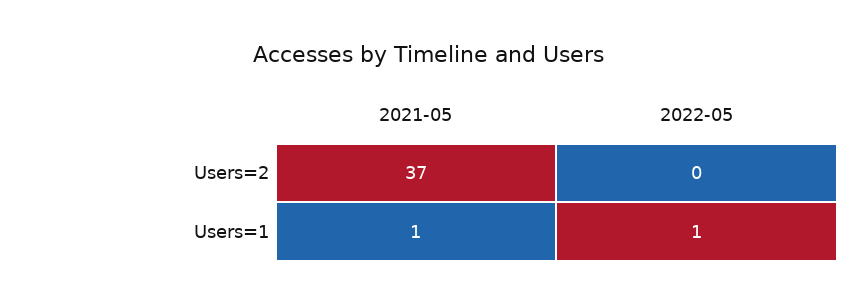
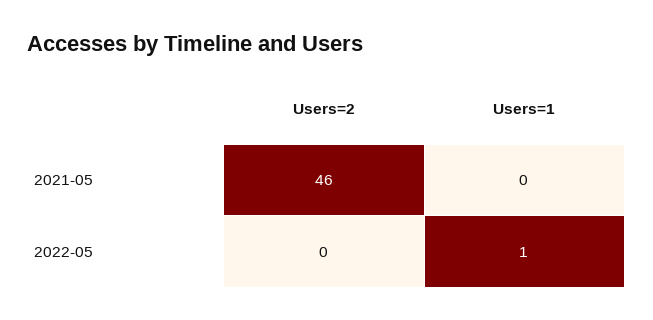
  {
    "2021-05": {
-     "Users=2": 37,
+     "Users=2": 46,
-     "Users=1": 1
+     "Users=1": 0
    },
    "2022-05": {
      "Users=2": 0,
      "Users=1": 1
    }
  }

